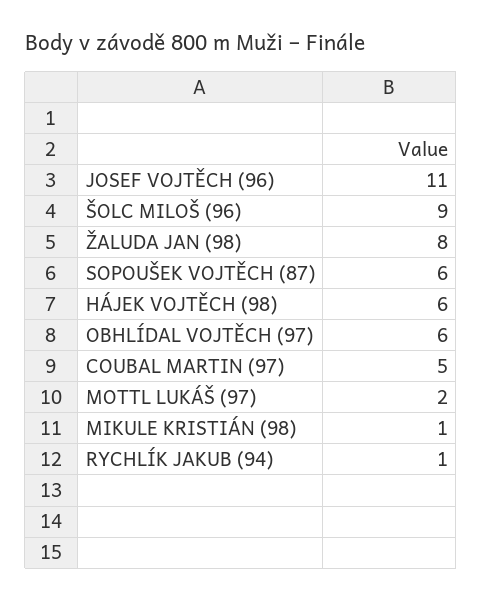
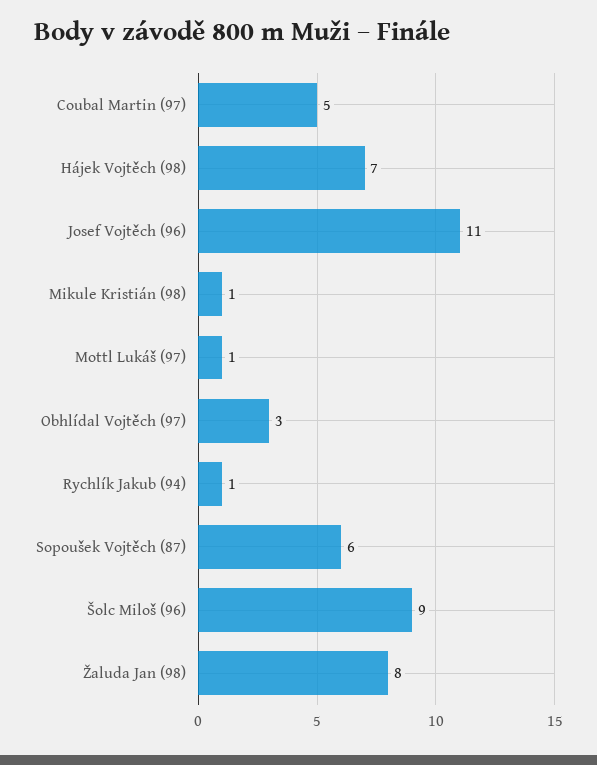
  {
    "JOSEF VOJTĚCH (96)": 11,
    "ŠOLC MILOŠ (96)": 9,
    "ŽALUDA JAN (98)": 8,
    "SOPOUŠEK VOJTĚCH (87)": 6,
-   "HÁJEK VOJTĚCH (98)": 6,
+   "HÁJEK VOJTĚCH (98)": 7,
-   "OBHLÍDAL VOJTĚCH (97)": 6,
+   "OBHLÍDAL VOJTĚCH (97)": 3,
    "COUBAL MARTIN (97)": 5,
-   "MOTTL LUKÁŠ (97)": 2,
+   "MOTTL LUKÁŠ (97)": 1,
    "MIKULE KRISTIÁN (98)": 1,
    "RYCHLÍK JAKUB (94)": 1
  }

